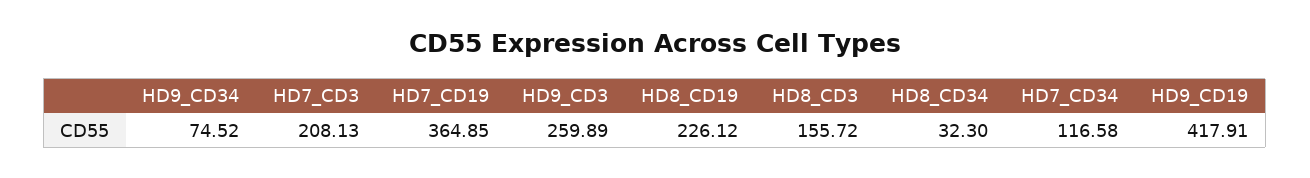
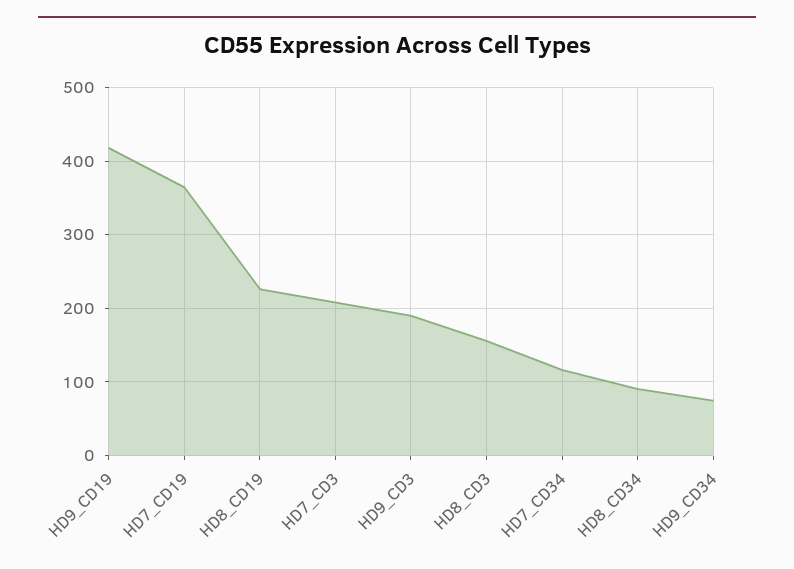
  {
    "HD9_CD34": 74.52,
    "HD7_CD3": 208.13,
    "HD7_CD19": 364.85,
-   "HD9_CD3": 259.89,
+   "HD9_CD3": 190,
    "HD8_CD19": 226.12,
    "HD8_CD3": 155.72,
-   "HD8_CD34": 32.3,
+   "HD8_CD34": 90,
    "HD7_CD34": 116.58,
    "HD9_CD19": 417.91
  }

